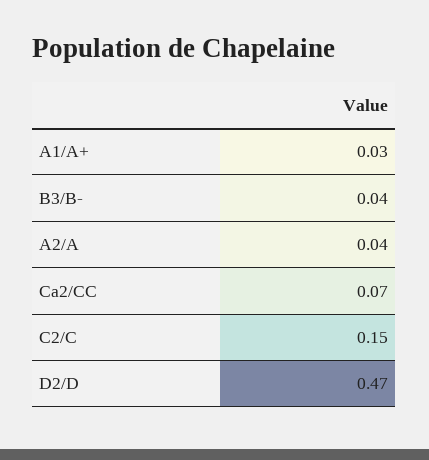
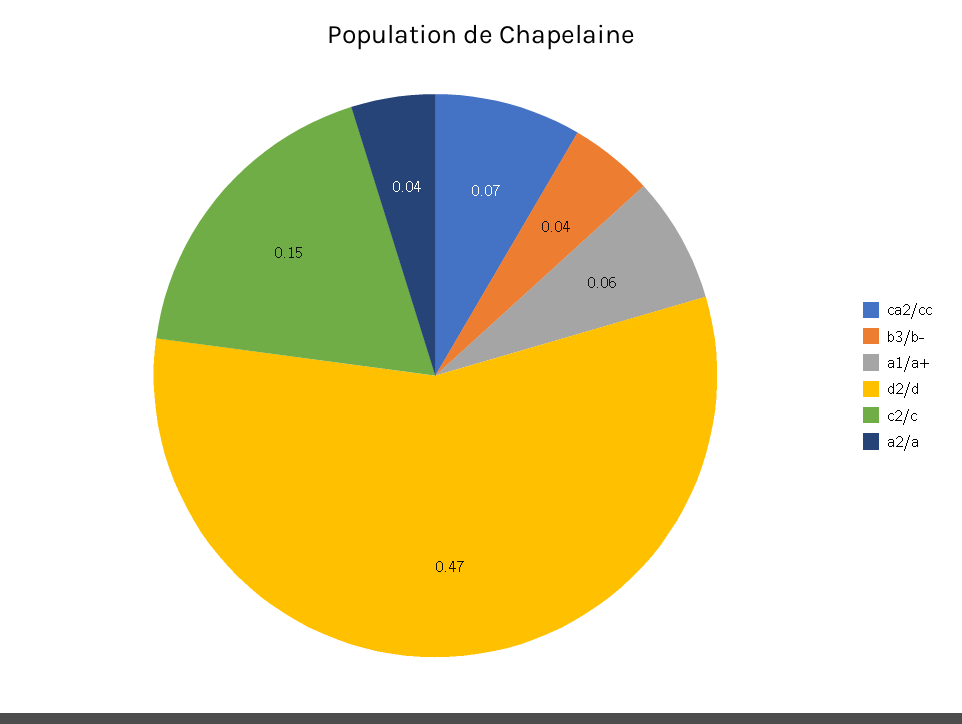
  {
-   "A1/A+": 0.03,
+   "A1/A+": 0.06,
    "B3/B-": 0.04,
    "A2/A": 0.04,
    "Ca2/CC": 0.07,
    "C2/C": 0.15,
    "D2/D": 0.47
  }

